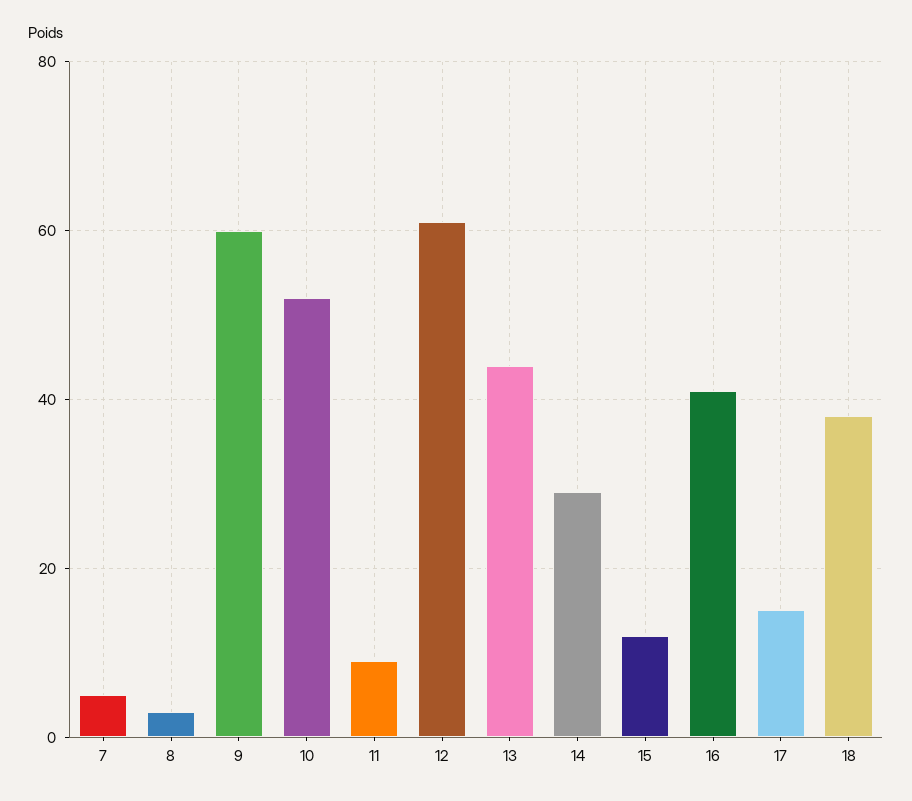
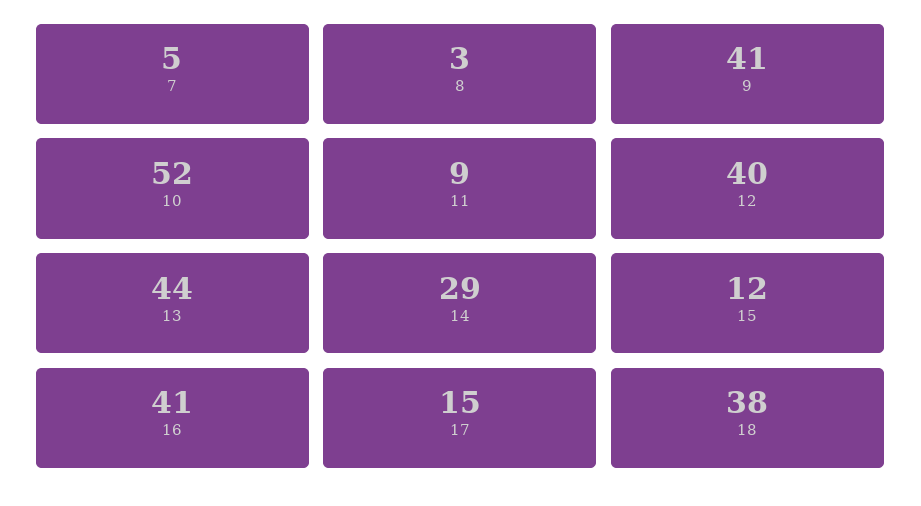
  {
    "7": 5,
    "8": 3,
-   "9": 60,
+   "9": 41,
    "10": 52,
    "11": 9,
-   "12": 60,
+   "12": 40,
    "13": 44,
    "14": 29,
    "15": 12,
    "16": 41,
    "17": 15,
    "18": 38
  }

